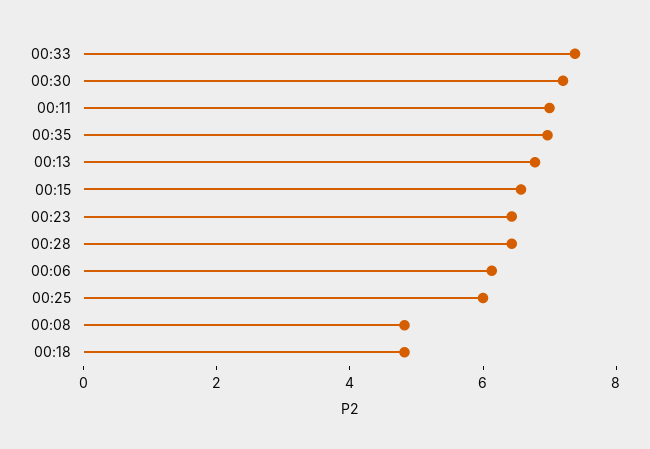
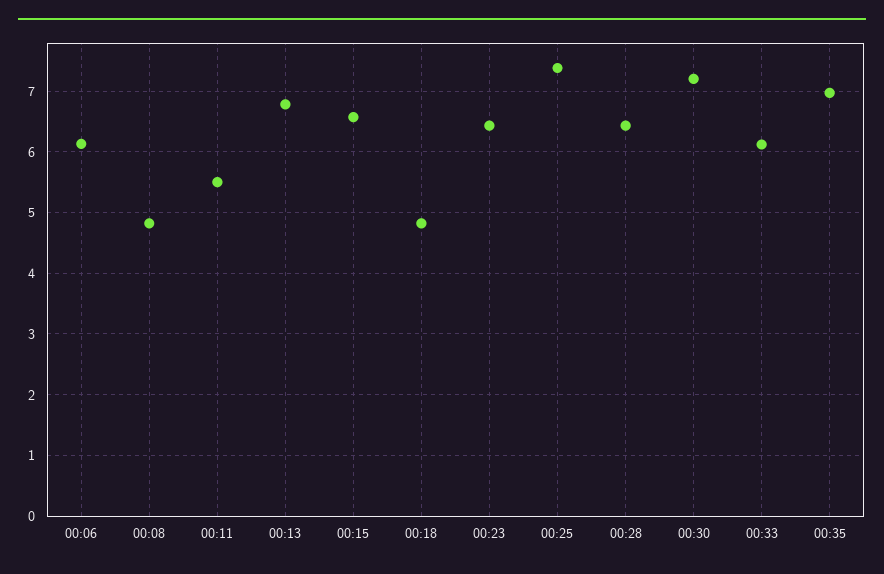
  {
-   "00:33": 7.5,
+   "00:33": 6.1,
    "00:30": 7.2,
-   "00:11": 7,
+   "00:11": 5.5,
    "00:35": 7,
    "00:13": 6.8,
    "00:15": 6.6,
    "00:23": 6.4,
    "00:28": 6.4,
    "00:06": 6.1,
-   "00:25": 6,
+   "00:25": 7.4,
    "00:08": 4.8,
    "00:18": 4.8
  }

